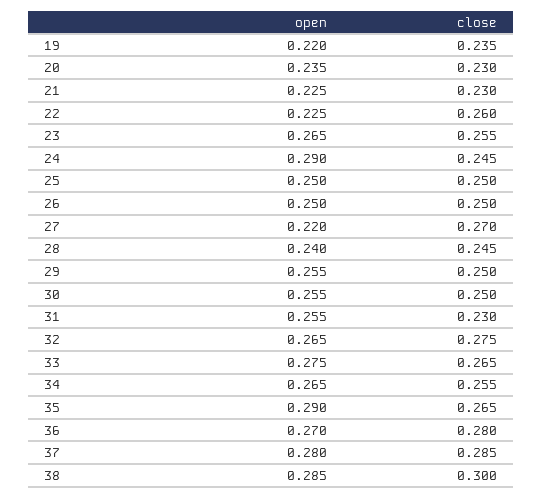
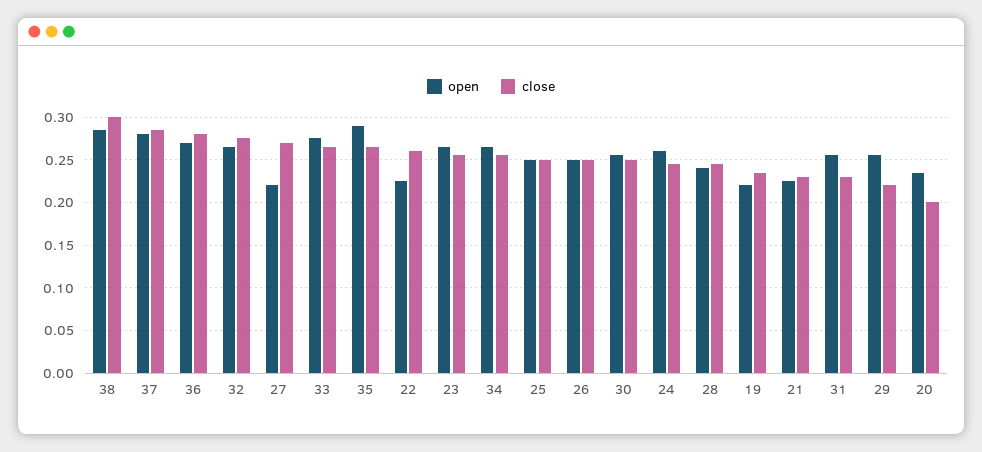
  {
    "open": {
      "19": 0.22,
      "20": 0.235,
      "21": 0.225,
      "22": 0.225,
      "23": 0.265,
-     "24": 0.29,
+     "24": 0.26,
      "25": 0.25,
      "26": 0.25,
      "27": 0.22,
      "28": 0.24,
      "29": 0.255,
      "30": 0.255,
      "31": 0.255,
      "32": 0.265,
      "33": 0.275,
      "34": 0.265,
      "35": 0.29,
      "36": 0.27,
      "37": 0.28,
      "38": 0.285
    },
    "close": {
      "19": 0.235,
-     "20": 0.23,
+     "20": 0.2,
      "21": 0.23,
      "22": 0.26,
      "23": 0.255,
      "24": 0.245,
      "25": 0.25,
      "26": 0.25,
      "27": 0.27,
      "28": 0.245,
-     "29": 0.25,
+     "29": 0.22,
      "30": 0.25,
      "31": 0.23,
      "32": 0.275,
      "33": 0.265,
      "34": 0.255,
      "35": 0.265,
      "36": 0.28,
      "37": 0.285,
      "38": 0.3
    }
  }

